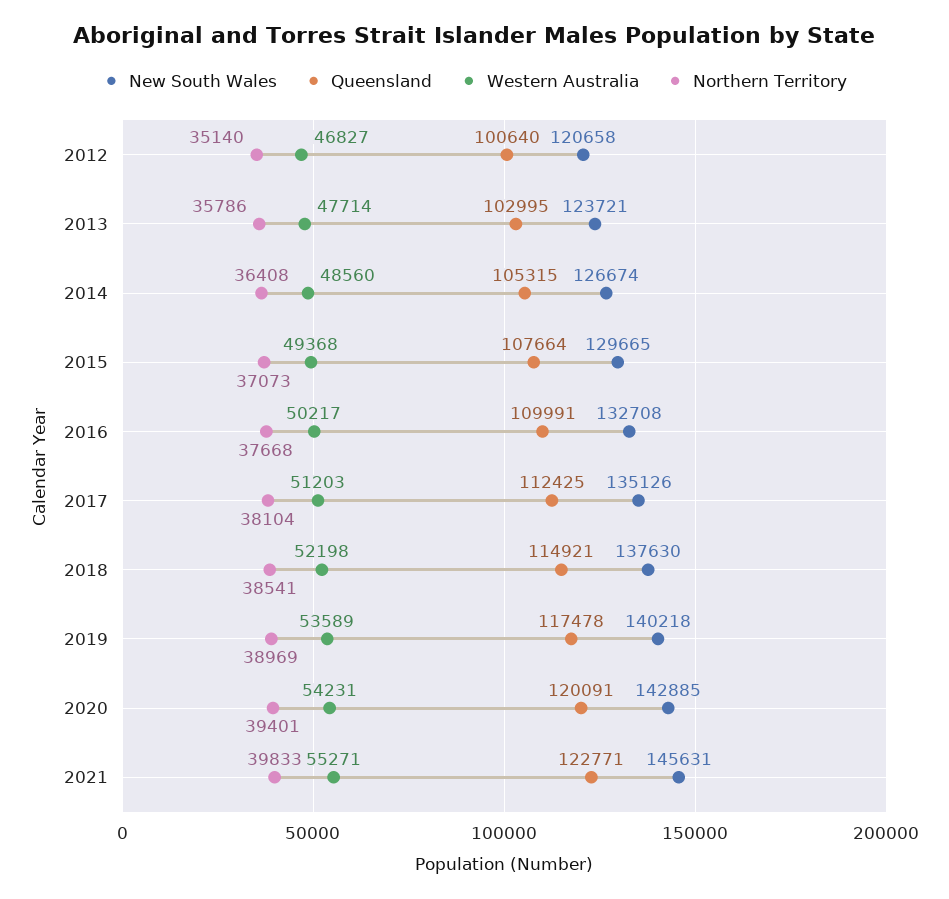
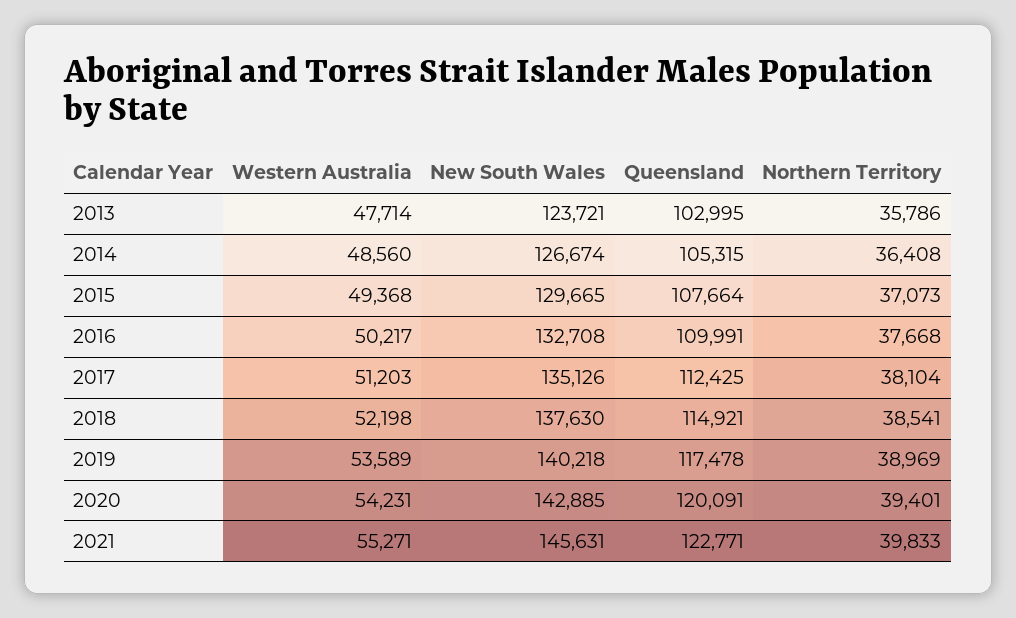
  {
    "New South Wales": {
-     "2012": 120658,
      "2013": 123721,
      "2014": 126674,
      "2015": 129665,
      "2016": 132708,
      "2017": 135126,
      "2018": 137630,
      "2019": 140218,
      "2020": 142885,
      "2021": 145631
    },
    "Queensland": {
-     "2012": 100640,
      "2013": 102995,
      "2014": 105315,
      "2015": 107664,
      "2016": 109991,
      "2017": 112425,
      "2018": 114921,
      "2019": 117478,
      "2020": 120091,
      "2021": 122771
    },
    "Western Australia": {
-     "2012": 46827,
      "2013": 47714,
      "2014": 48560,
      "2015": 49368,
      "2016": 50217,
      "2017": 51203,
      "2018": 52198,
      "2019": 53589,
      "2020": 54231,
      "2021": 55271
    },
    "Northern Territory": {
-     "2012": 35140,
      "2013": 35786,
      "2014": 36408,
      "2015": 37073,
      "2016": 37668,
      "2017": 38104,
      "2018": 38541,
      "2019": 38969,
      "2020": 39401,
      "2021": 39833
    }
  }

